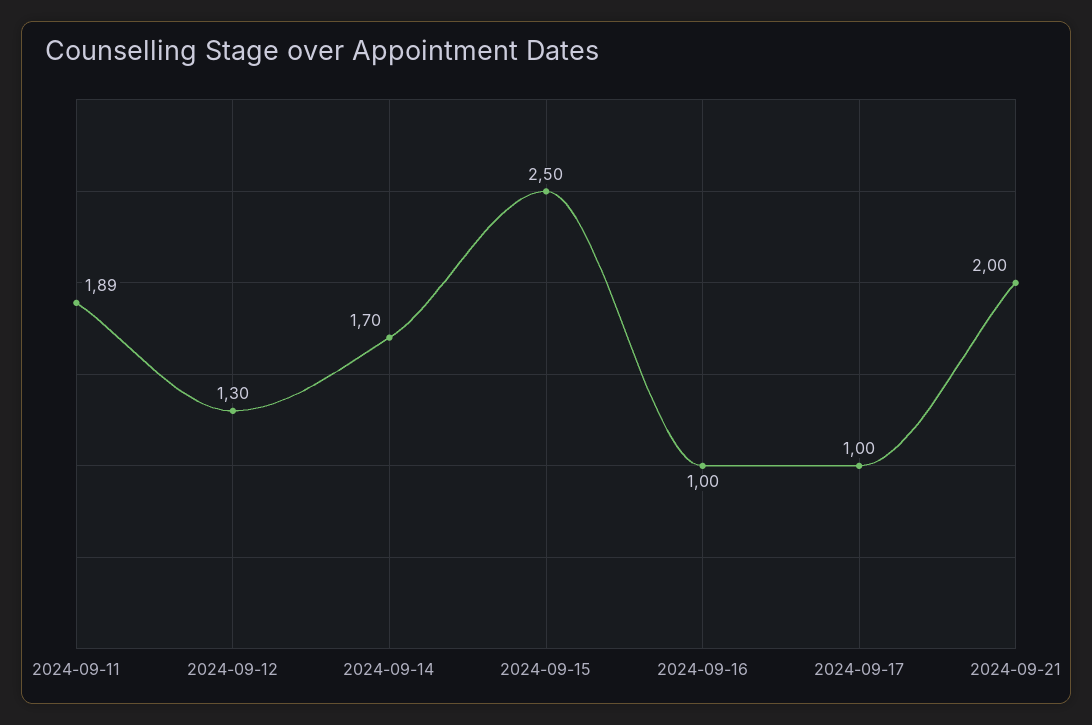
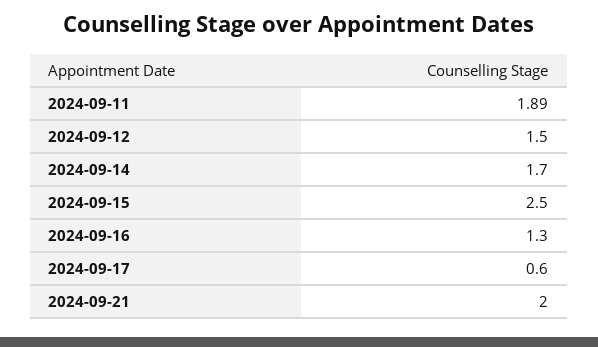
  {
    "2024-09-11": 1.89,
-   "2024-09-12": 1.3,
+   "2024-09-12": 1.5,
    "2024-09-14": 1.7,
    "2024-09-15": 2.5,
-   "2024-09-16": 1,
+   "2024-09-16": 1.3,
-   "2024-09-17": 1,
+   "2024-09-17": 0.6,
    "2024-09-21": 2
  }

